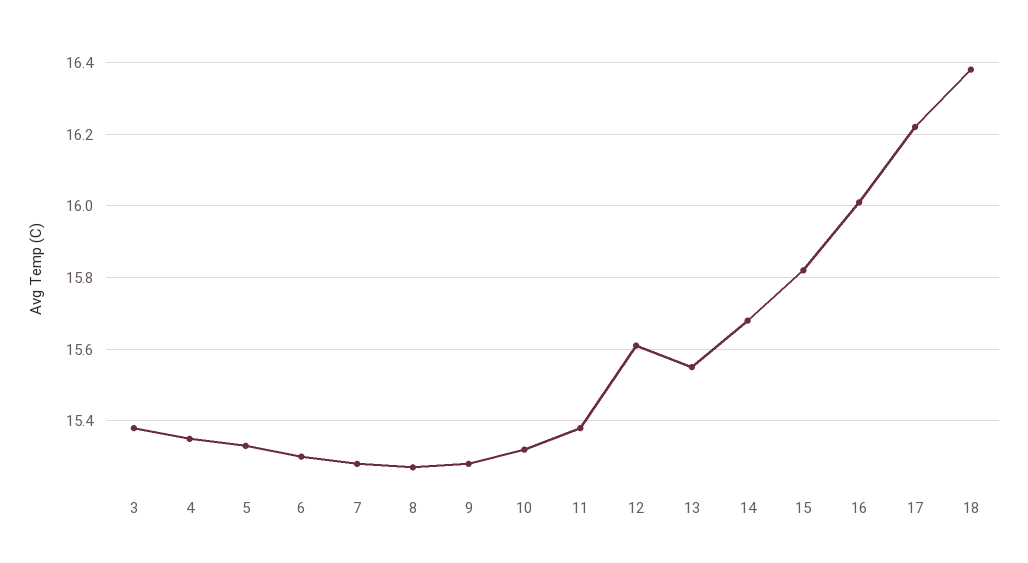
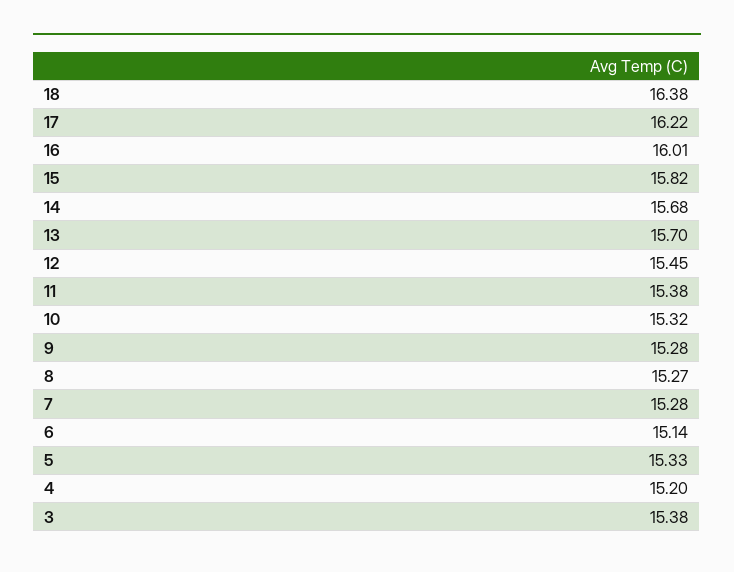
  {
    "3": 15.38,
-   "4": 15.35,
+   "4": 15.2,
    "5": 15.33,
-   "6": 15.3,
+   "6": 15.14,
    "7": 15.28,
    "8": 15.27,
    "9": 15.28,
    "10": 15.32,
    "11": 15.38,
-   "12": 15.6,
+   "12": 15.45,
-   "13": 15.55,
+   "13": 15.7,
    "14": 15.68,
    "15": 15.82,
    "16": 16.01,
    "17": 16.22,
    "18": 16.38
  }

